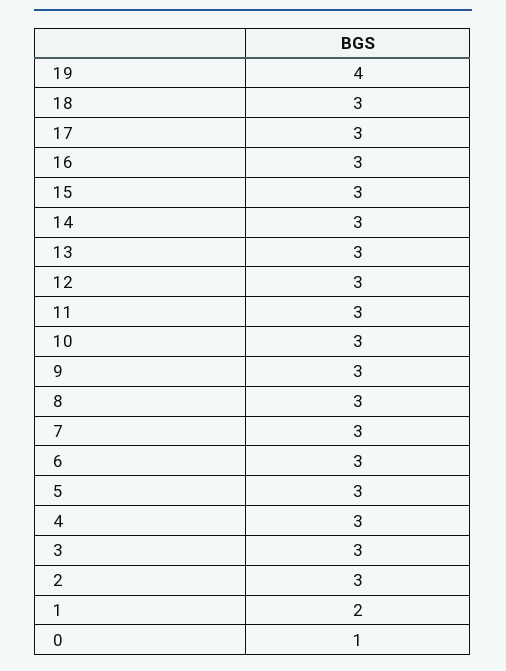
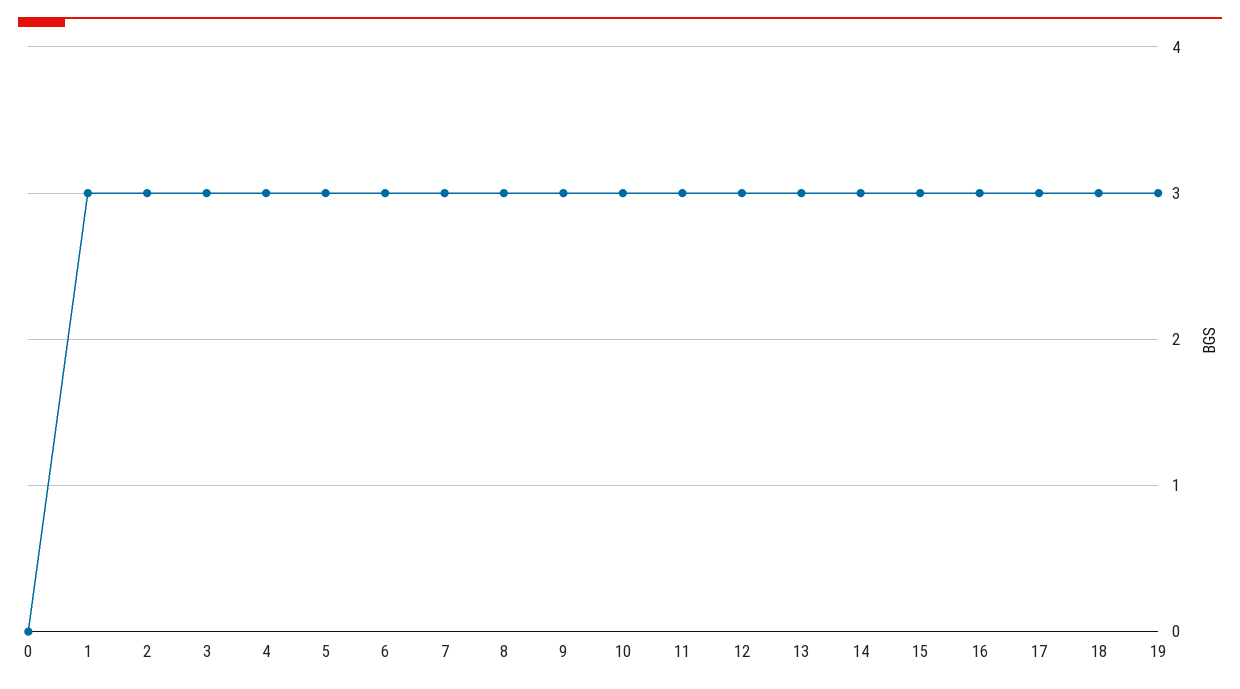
  {
-   "19": 4,
+   "19": 3,
    "18": 3,
    "17": 3,
    "16": 3,
    "15": 3,
    "14": 3,
    "13": 3,
    "12": 3,
    "11": 3,
    "10": 3,
    "9": 3,
    "8": 3,
    "7": 3,
    "6": 3,
    "5": 3,
    "4": 3,
    "3": 3,
    "2": 3,
-   "1": 2,
+   "1": 3,
-   "0": 1
+   "0": 0
  }

